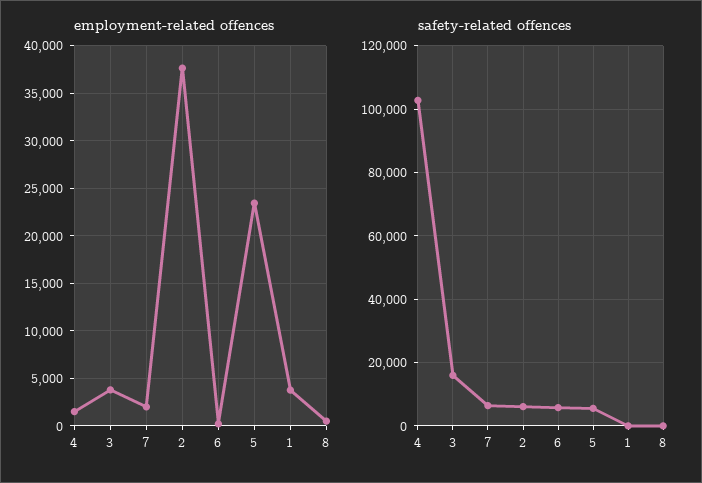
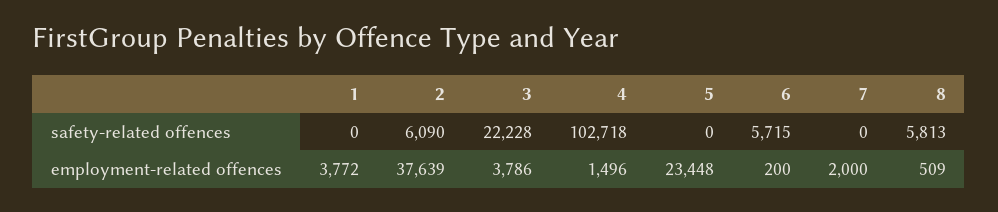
  {
    "employment-related offences": {
      "4": 1496,
      "3": 3786,
      "7": 2000,
      "2": 37639,
      "6": 200,
      "5": 23448,
      "1": 3772,
      "8": 509
    },
    "safety-related offences": {
      "4": 102718,
-     "3": 16000,
+     "3": 22228,
-     "7": 6000,
+     "7": 0,
      "2": 6090,
      "6": 5715,
-     "5": 6000,
+     "5": 0,
      "1": 0,
-     "8": 0
+     "8": 5813
    }
  }

